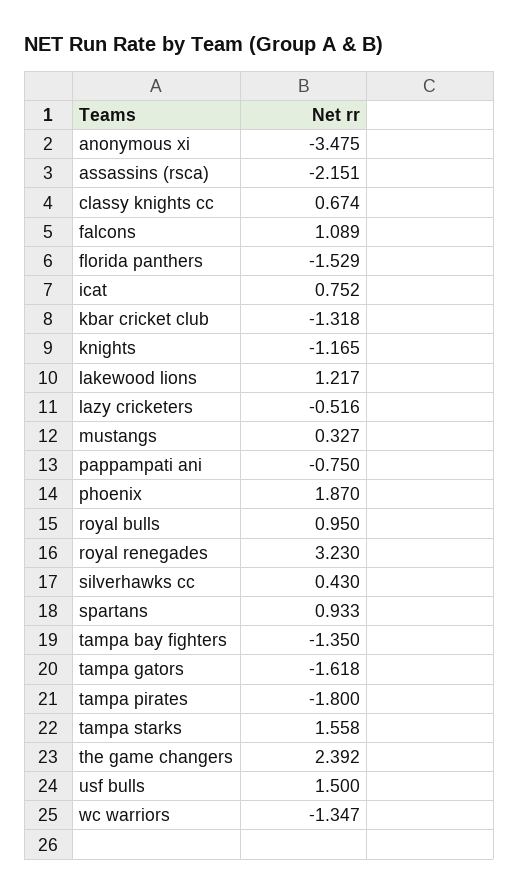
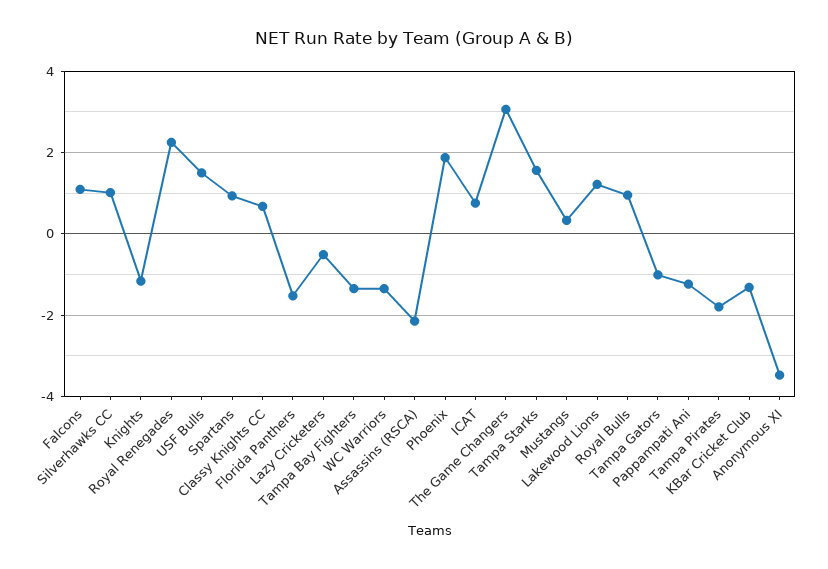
  {
    "anonymous xi": -3.475,
    "assassins (rsca)": -2.151,
    "classy knights cc": 0.674,
    "falcons": 1.089,
    "florida panthers": -1.529,
    "icat": 0.752,
    "kbar cricket club": -1.318,
    "knights": -1.165,
    "lakewood lions": 1.217,
    "lazy cricketers": -0.516,
    "mustangs": 0.327,
-   "pappampati ani": -0.75,
+   "pappampati ani": -1.2,
    "phoenix": 1.87,
    "royal bulls": 0.95,
-   "royal renegades": 3.23,
+   "royal renegades": 2.2,
-   "silverhawks cc": 0.43,
+   "silverhawks cc": 1,
    "spartans": 0.933,
    "tampa bay fighters": -1.35,
-   "tampa gators": -1.618,
+   "tampa gators": -1,
    "tampa pirates": -1.8,
    "tampa starks": 1.558,
-   "the game changers": 2.392,
+   "the game changers": 3,
    "usf bulls": 1.5,
    "wc warriors": -1.347
  }

